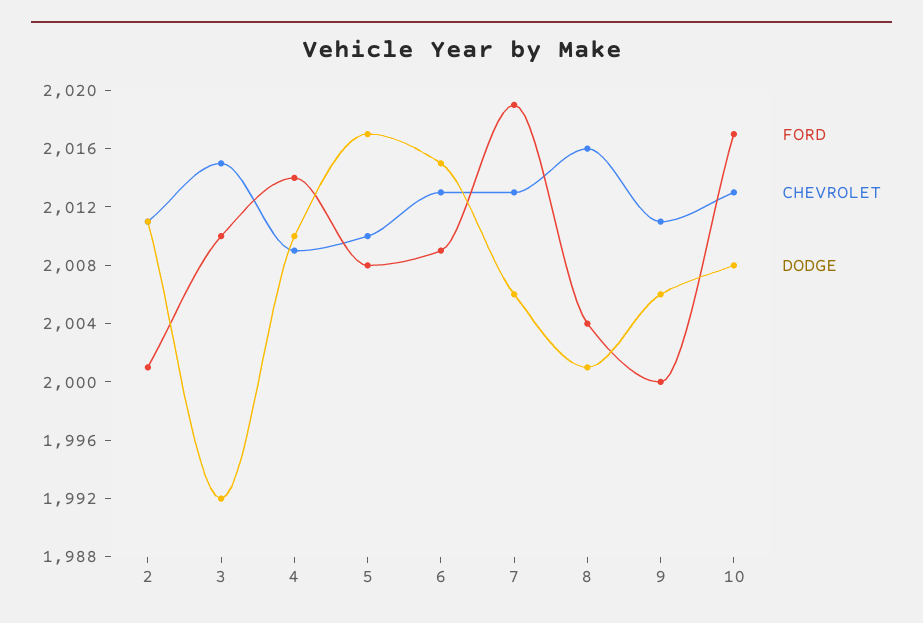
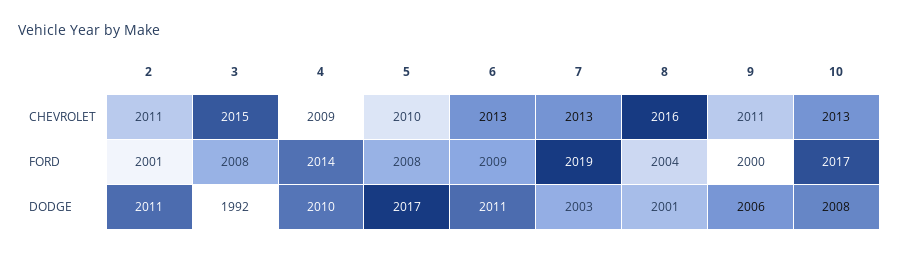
  {
    "FORD": {
      "2": 2001,
-     "3": 2010,
+     "3": 2008,
      "4": 2014,
      "5": 2008,
      "6": 2009,
      "7": 2019,
      "8": 2004,
      "9": 2000,
      "10": 2017
    },
    "CHEVROLET": {
      "2": 2011,
      "3": 2015,
      "4": 2009,
      "5": 2010,
      "6": 2013,
      "7": 2013,
      "8": 2016,
      "9": 2011,
      "10": 2013
    },
    "DODGE": {
      "2": 2011,
      "3": 1992,
      "4": 2010,
      "5": 2017,
-     "6": 2015,
+     "6": 2011,
-     "7": 2006,
+     "7": 2003,
      "8": 2001,
      "9": 2006,
      "10": 2008
    }
  }

